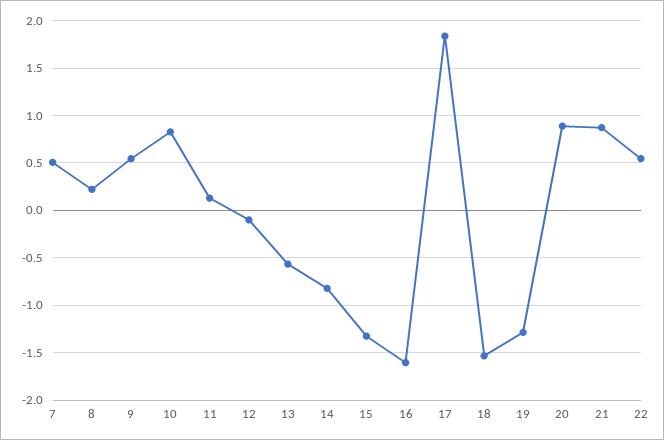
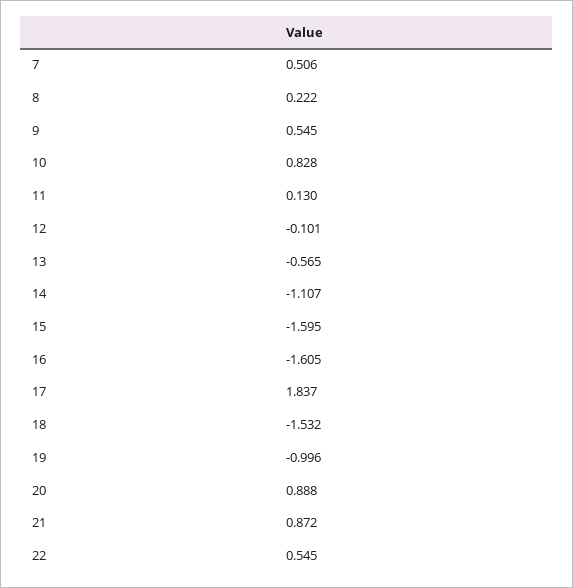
  {
    "7": 0.506,
    "8": 0.222,
    "9": 0.545,
    "10": 0.828,
    "11": 0.13,
    "12": -0.101,
    "13": -0.565,
-   "14": -0.8,
+   "14": -1.107,
-   "15": -1.3,
+   "15": -1.595,
    "16": -1.605,
    "17": 1.837,
    "18": -1.532,
-   "19": -1.3,
+   "19": -0.996,
    "20": 0.888,
    "21": 0.872,
    "22": 0.545
  }

